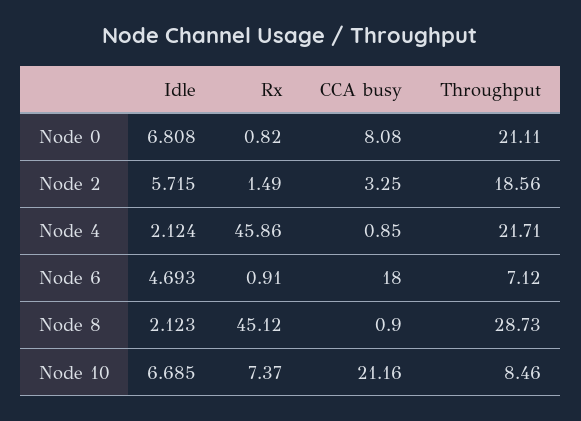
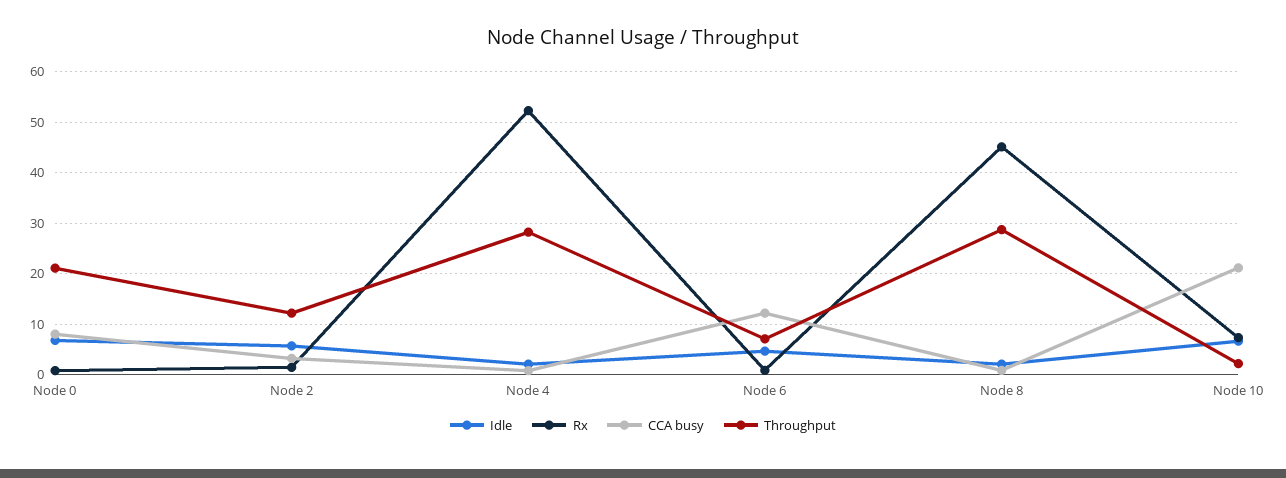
  {
    "Idle": {
      "Node 0": 6.808,
      "Node 2": 5.715,
      "Node 4": 2.124,
      "Node 6": 4.693,
      "Node 8": 2.123,
      "Node 10": 6.685
    },
    "Rx": {
      "Node 0": 0.82,
      "Node 2": 1.49,
-     "Node 4": 45.86,
+     "Node 4": 52,
      "Node 6": 0.91,
      "Node 8": 45.12,
      "Node 10": 7.37
    },
    "CCA busy": {
      "Node 0": 8.08,
      "Node 2": 3.25,
      "Node 4": 0.85,
-     "Node 6": 18,
+     "Node 6": 12,
      "Node 8": 0.9,
      "Node 10": 21.16
    },
    "Throughput": {
      "Node 0": 21.11,
-     "Node 2": 18.56,
+     "Node 2": 12,
-     "Node 4": 21.71,
+     "Node 4": 28,
      "Node 6": 7.12,
      "Node 8": 28.73,
-     "Node 10": 8.46
+     "Node 10": 2
    }
  }

